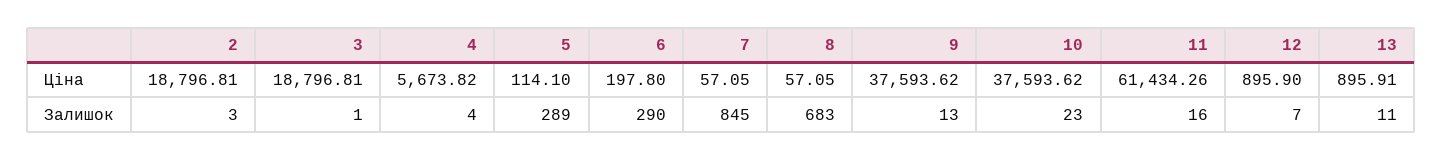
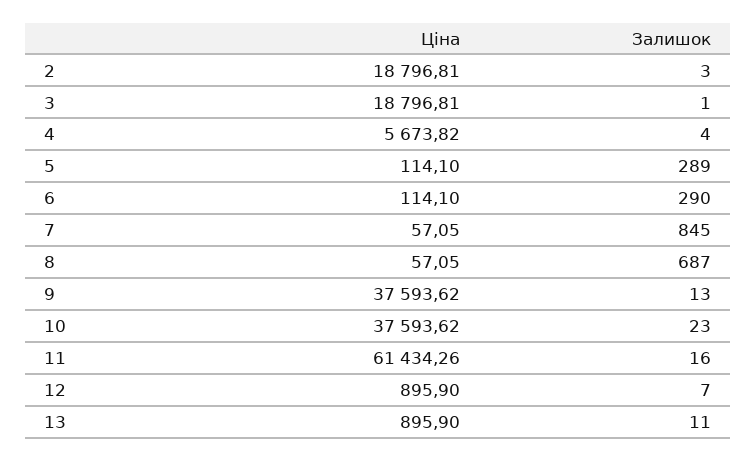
  {
    "2": {
      "Ціна": 18796.81,
      "Залишок": 3
    },
    "3": {
      "Ціна": 18796.81,
      "Залишок": 1
    },
    "4": {
      "Ціна": 5673.82,
      "Залишок": 4
    },
    "5": {
      "Ціна": 114.1,
      "Залишок": 289
    },
    "6": {
-     "Ціна": 197.8,
+     "Ціна": 114.1,
      "Залишок": 290
    },
    "7": {
      "Ціна": 57.05,
      "Залишок": 845
    },
    "8": {
      "Ціна": 57.05,
-     "Залишок": 683
+     "Залишок": 687
    },
    "9": {
      "Ціна": 37593.62,
      "Залишок": 13
    },
    "10": {
      "Ціна": 37593.62,
      "Залишок": 23
    },
    "11": {
      "Ціна": 61434.26,
      "Залишок": 16
    },
    "12": {
      "Ціна": 895.9,
      "Залишок": 7
    },
    "13": {
-     "Ціна": 895.91,
+     "Ціна": 895.9,
      "Залишок": 11
    }
  }

